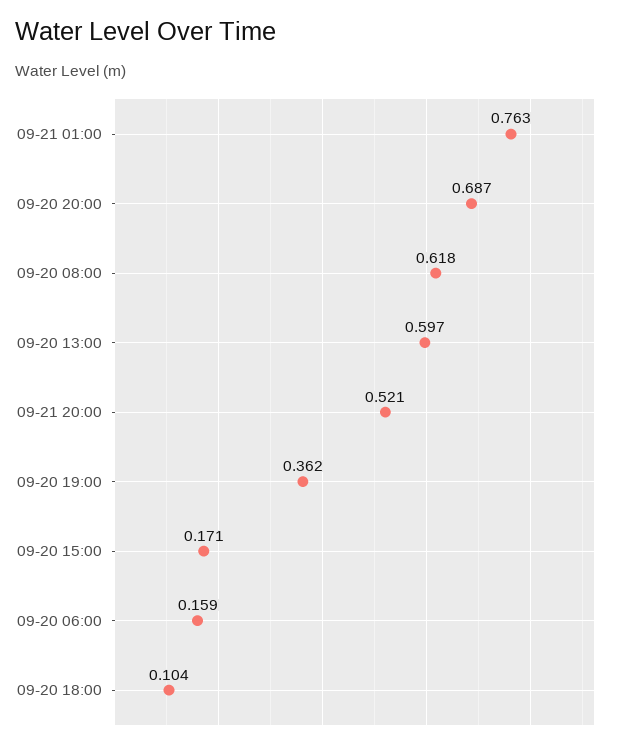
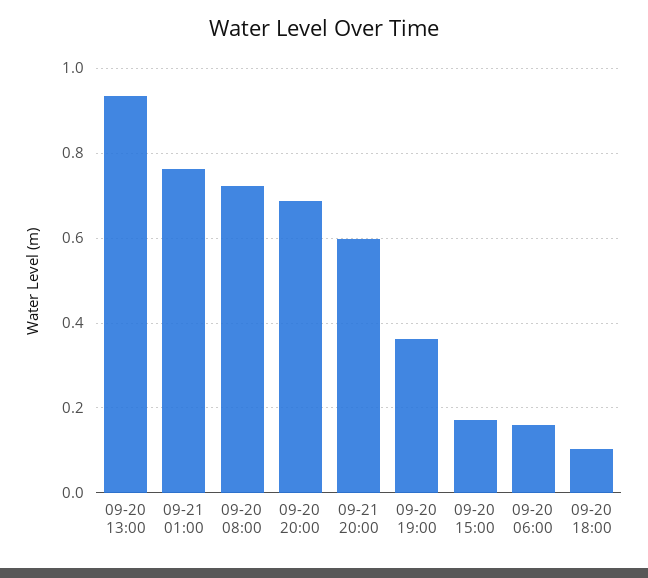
  {
    "09-21 01:00": 0.763,
    "09-20 20:00": 0.687,
-   "09-20 08:00": 0.618,
+   "09-20 08:00": 0.72,
-   "09-20 13:00": 0.597,
+   "09-20 13:00": 0.94,
-   "09-21 20:00": 0.521,
+   "09-21 20:00": 0.6,
    "09-20 19:00": 0.362,
    "09-20 15:00": 0.171,
    "09-20 06:00": 0.159,
    "09-20 18:00": 0.104
  }

